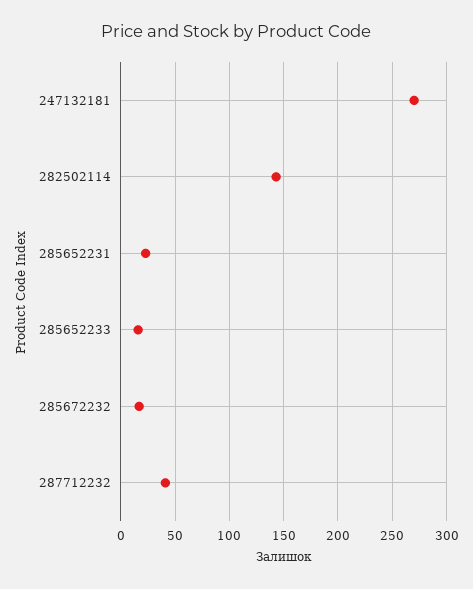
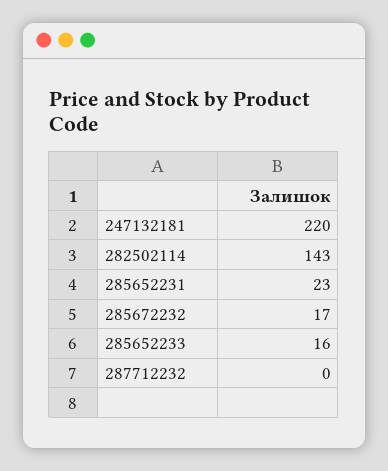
  {
-   "247132181": 270,
+   "247132181": 220,
    "282502114": 143,
    "285652231": 23,
    "285652233": 16,
    "285672232": 17,
-   "287712232": 40
+   "287712232": 0
  }

